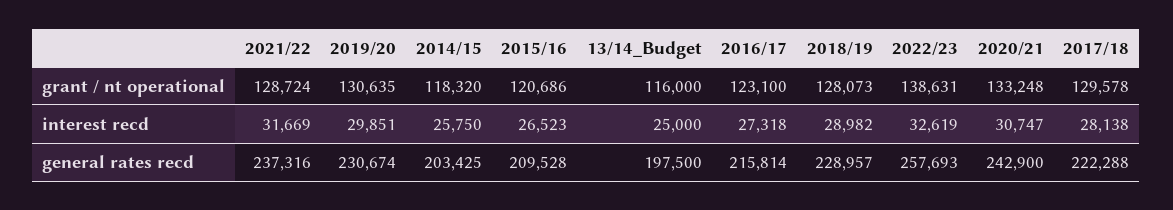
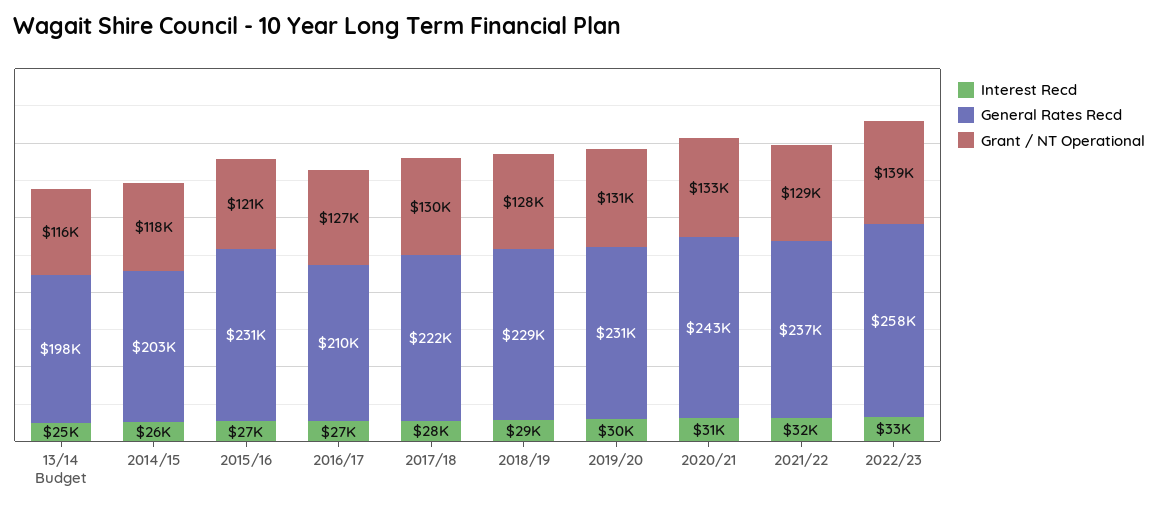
  {
    "grant / nt operational": {
      "2021/22": 128724,
      "2019/20": 130635,
      "2014/15": 118320,
      "2015/16": 120686,
      "13/14_Budget": 116000,
-     "2016/17": 123100,
+     "2016/17": 127000,
      "2018/19": 128073,
      "2022/23": 138631,
      "2020/21": 133248,
      "2017/18": 129578
    },
    "interest recd": {
      "2021/22": 31669,
      "2019/20": 29851,
      "2014/15": 25750,
      "2015/16": 26523,
      "13/14_Budget": 25000,
      "2016/17": 27318,
      "2018/19": 28982,
      "2022/23": 32619,
      "2020/21": 30747,
      "2017/18": 28138
    },
    "general rates recd": {
      "2021/22": 237316,
      "2019/20": 230674,
      "2014/15": 203425,
-     "2015/16": 209528,
+     "2015/16": 231000,
      "13/14_Budget": 197500,
-     "2016/17": 215814,
+     "2016/17": 210000,
      "2018/19": 228957,
      "2022/23": 257693,
      "2020/21": 242900,
      "2017/18": 222288
    }
  }

